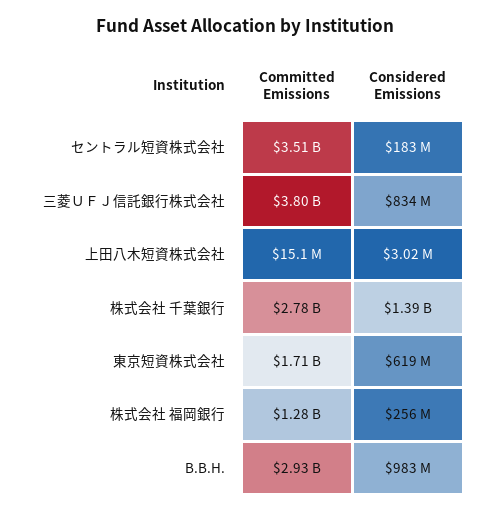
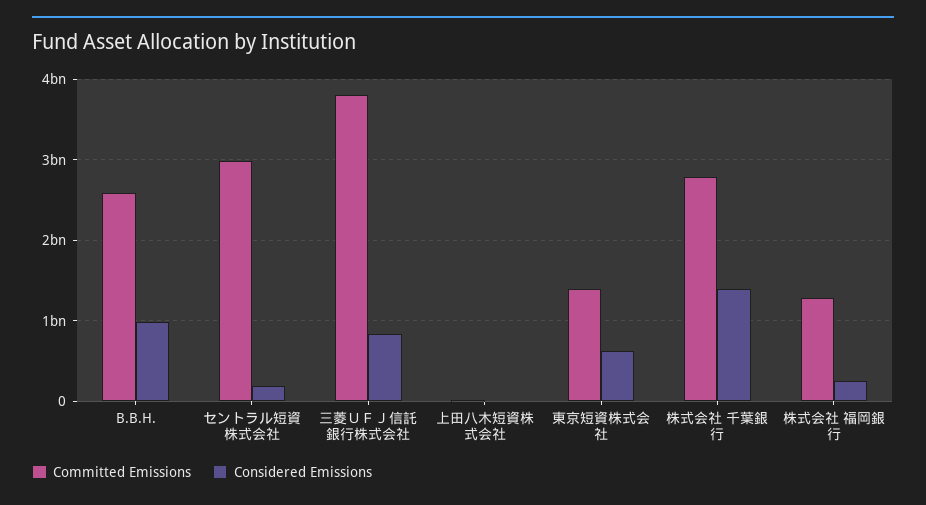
  {
    "Committed Emissions": {
-     "セントラル短資株式会社": 3510000000,
+     "セントラル短資株式会社": 3000000000,
      "三菱ＵＦＪ信託銀行株式会社": 3800000000,
      "上田八木短資株式会社": 15100000,
      "株式会社 千葉銀行": 2780000000,
-     "東京短資株式会社": 1710000000,
+     "東京短資株式会社": 1400000000,
      "株式会社 福岡銀行": 1280000000,
-     "B.B.H.": 2930000000
+     "B.B.H.": 2600000000
    },
    "Considered Emissions": {
      "セントラル短資株式会社": 183000000,
      "三菱ＵＦＪ信託銀行株式会社": 834000000,
      "上田八木短資株式会社": 3020000,
      "株式会社 千葉銀行": 1390000000,
      "東京短資株式会社": 619000000,
      "株式会社 福岡銀行": 256000000,
      "B.B.H.": 983000000
    }
  }

